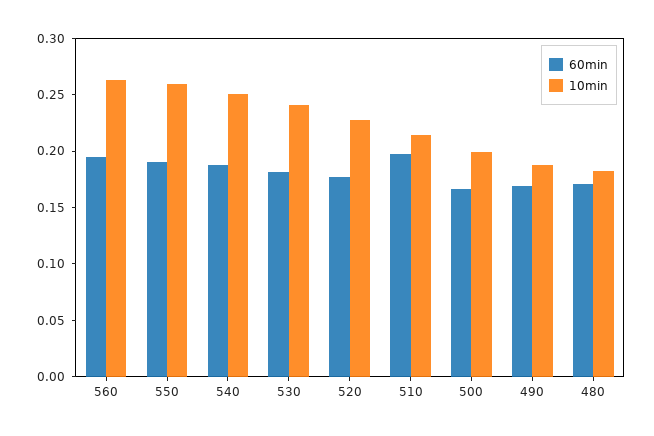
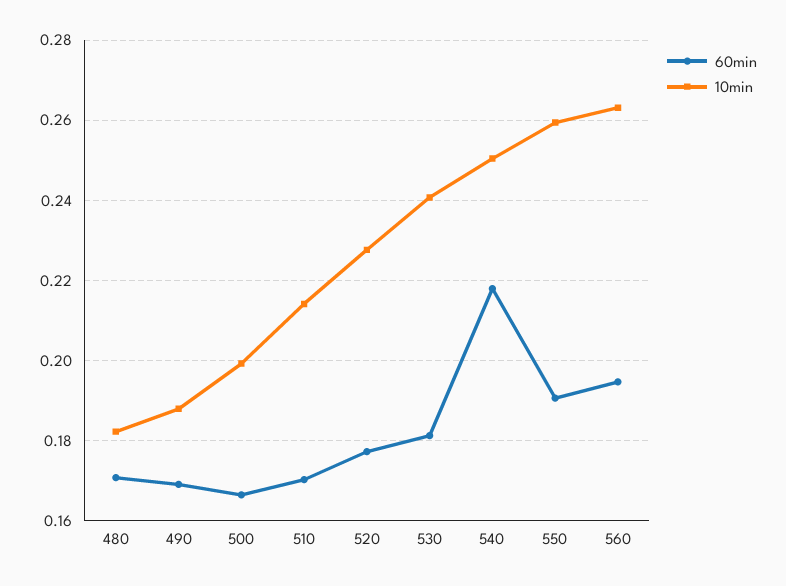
  {
    "60min": {
      "560": 0.194,
      "550": 0.19,
-     "540": 0.19,
+     "540": 0.218,
      "530": 0.182,
      "520": 0.178,
-     "510": 0.2,
+     "510": 0.17,
      "500": 0.166,
      "490": 0.17,
      "480": 0.17
    },
    "10min": {
      "560": 0.264,
      "550": 0.26,
      "540": 0.25,
      "530": 0.24,
      "520": 0.228,
      "510": 0.214,
      "500": 0.2,
      "490": 0.188,
      "480": 0.182
    }
  }

